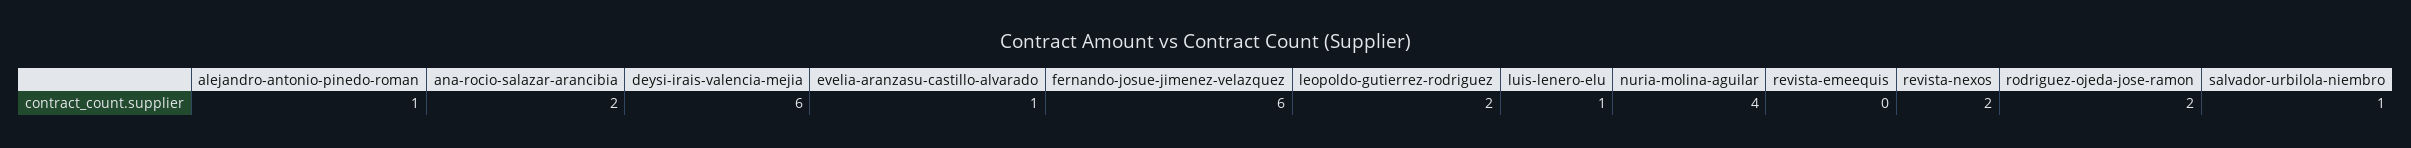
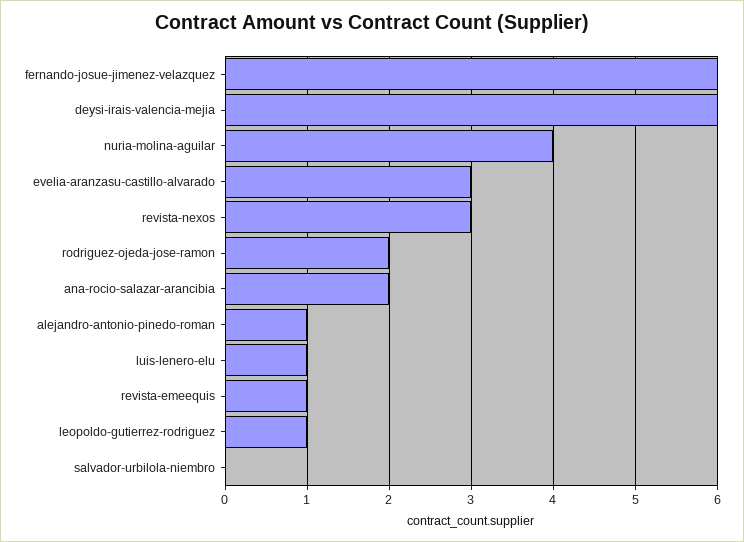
  {
    "alejandro-antonio-pinedo-roman": 1,
    "ana-rocio-salazar-arancibia": 2,
    "deysi-irais-valencia-mejia": 6,
-   "evelia-aranzasu-castillo-alvarado": 1,
+   "evelia-aranzasu-castillo-alvarado": 3,
    "fernando-josue-jimenez-velazquez": 6,
-   "leopoldo-gutierrez-rodriguez": 2,
+   "leopoldo-gutierrez-rodriguez": 1,
    "luis-lenero-elu": 1,
    "nuria-molina-aguilar": 4,
-   "revista-emeequis": 0,
+   "revista-emeequis": 1,
-   "revista-nexos": 2,
+   "revista-nexos": 3,
    "rodriguez-ojeda-jose-ramon": 2,
-   "salvador-urbilola-niembro": 1
+   "salvador-urbilola-niembro": 0
  }

